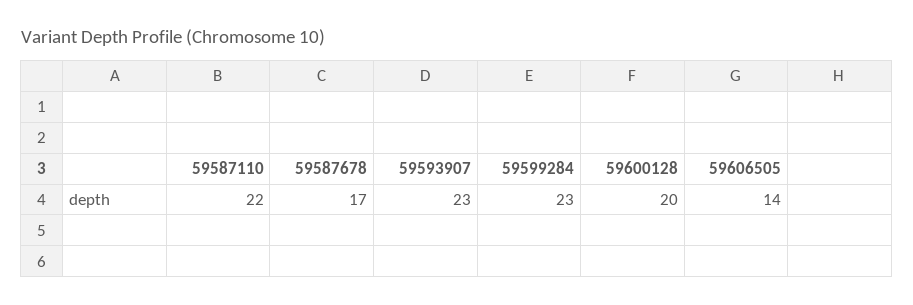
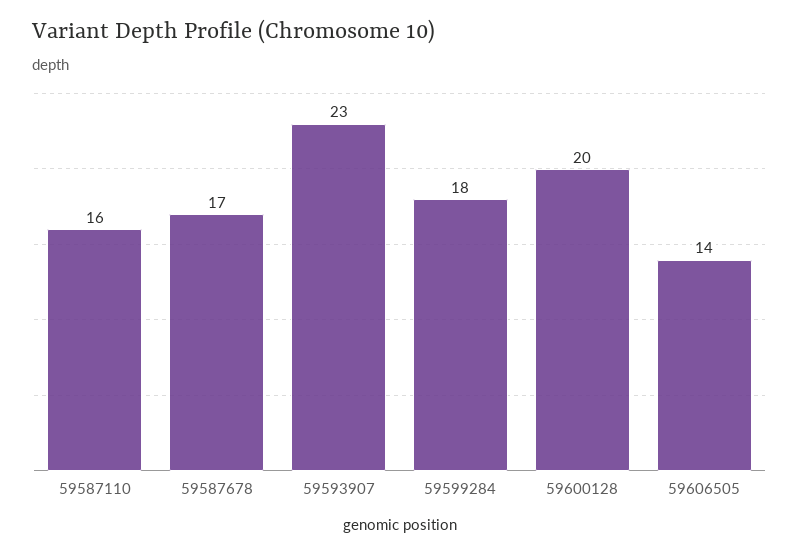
  {
-   "59587110": 22,
+   "59587110": 16,
    "59587678": 17,
    "59593907": 23,
-   "59599284": 23,
+   "59599284": 18,
    "59600128": 20,
    "59606505": 14
  }

